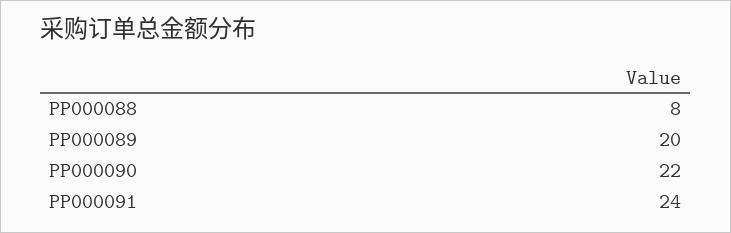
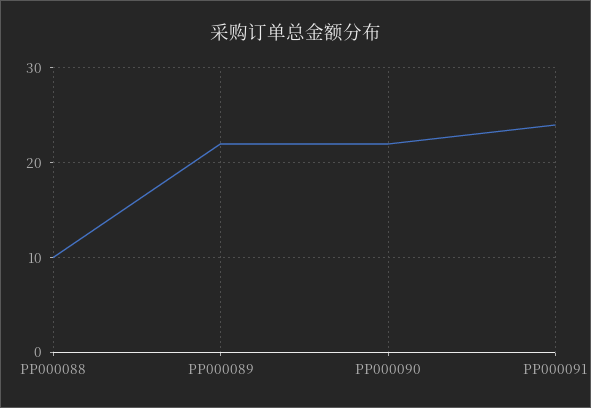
  {
-   "PP000088": 8,
+   "PP000088": 10,
-   "PP000089": 20,
+   "PP000089": 22,
    "PP000090": 22,
    "PP000091": 24
  }

